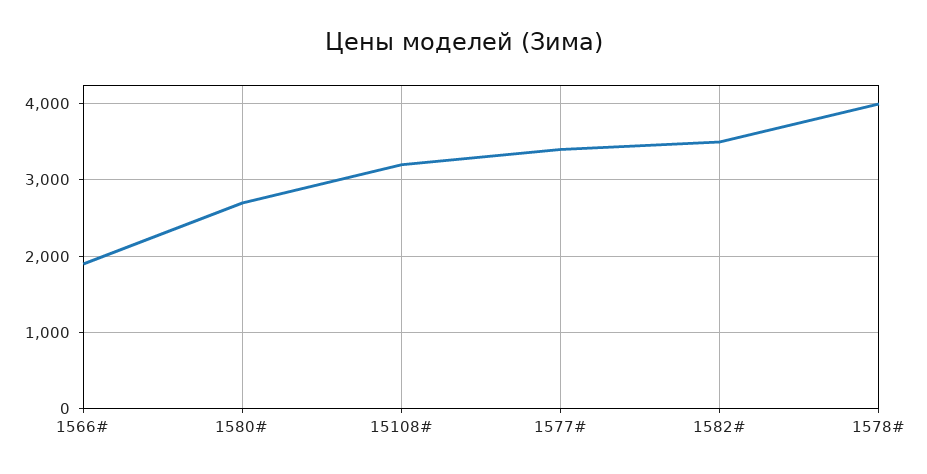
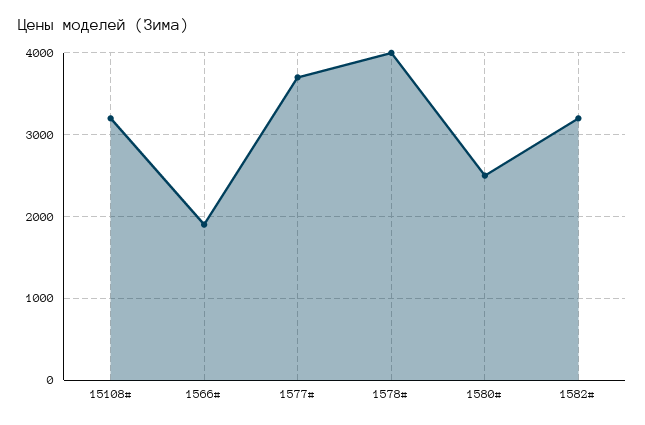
  {
    "1566#": 1900,
-   "1580#": 2700,
+   "1580#": 2500,
    "15108#": 3200,
-   "1577#": 3400,
+   "1577#": 3700,
-   "1582#": 3500,
+   "1582#": 3200,
    "1578#": 4000
  }

